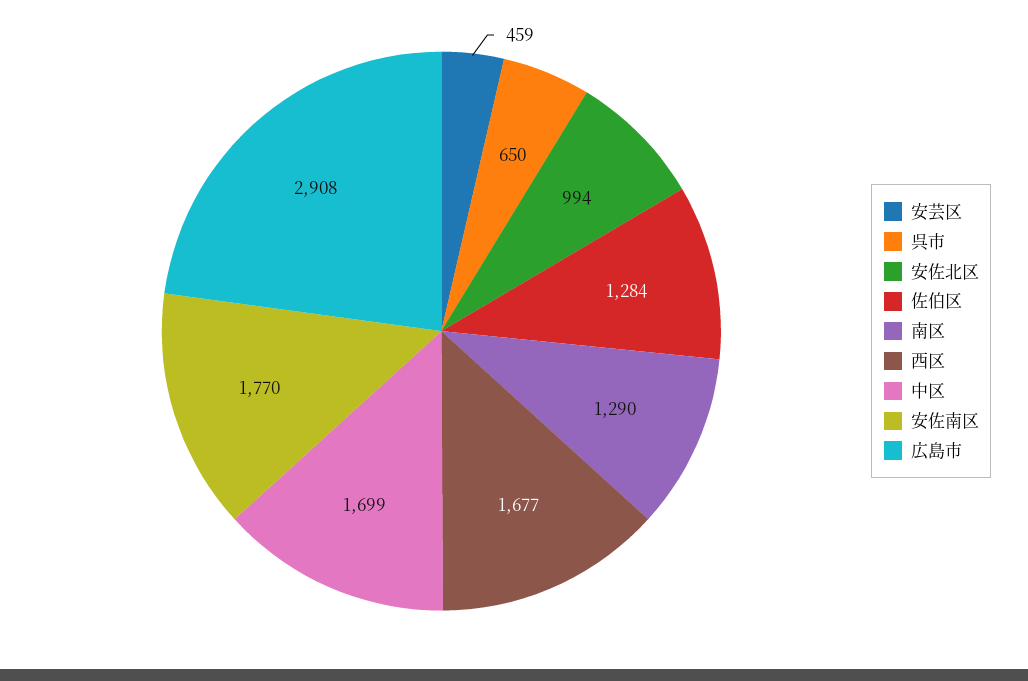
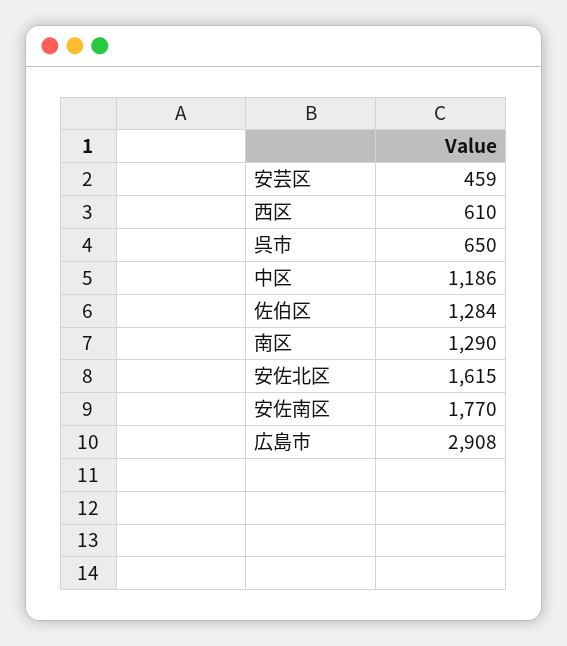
  {
    "安芸区": 459,
    "呉市": 650,
-   "安佐北区": 994,
+   "安佐北区": 1615,
    "佐伯区": 1284,
    "南区": 1290,
-   "西区": 1677,
+   "西区": 610,
-   "中区": 1699,
+   "中区": 1186,
    "安佐南区": 1770,
    "広島市": 2908
  }

